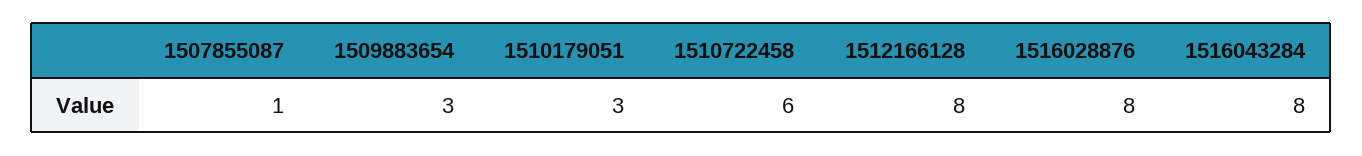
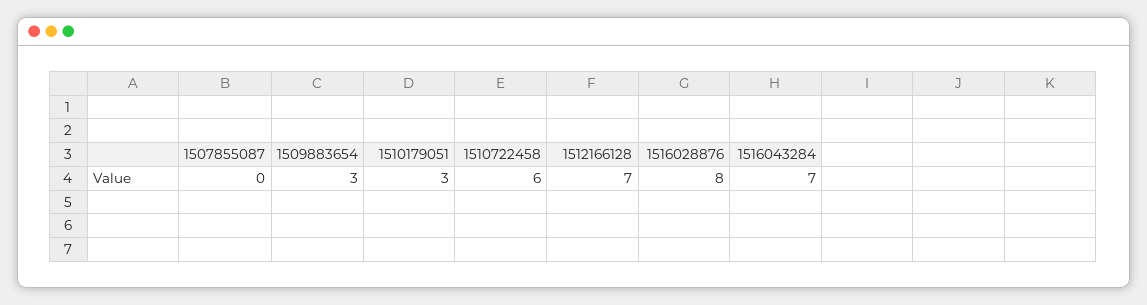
  {
-   "1507855087": 1,
+   "1507855087": 0,
    "1509883654": 3,
    "1510179051": 3,
    "1510722458": 6,
-   "1512166128": 8,
+   "1512166128": 7,
    "1516028876": 8,
-   "1516043284": 8
+   "1516043284": 7
  }

